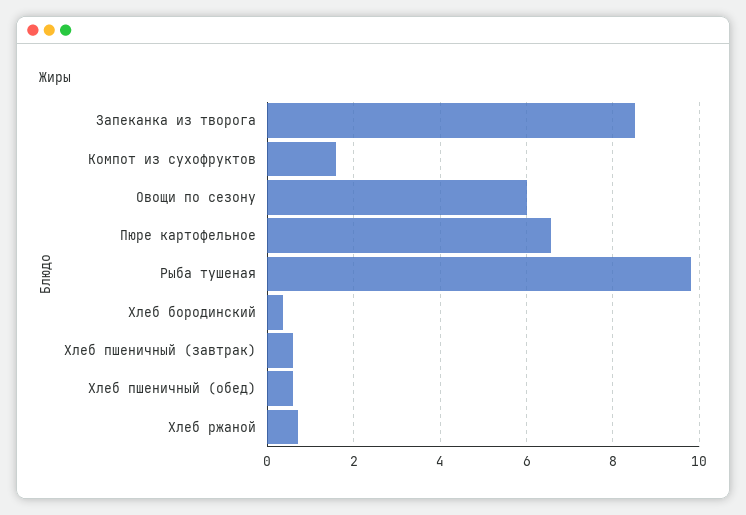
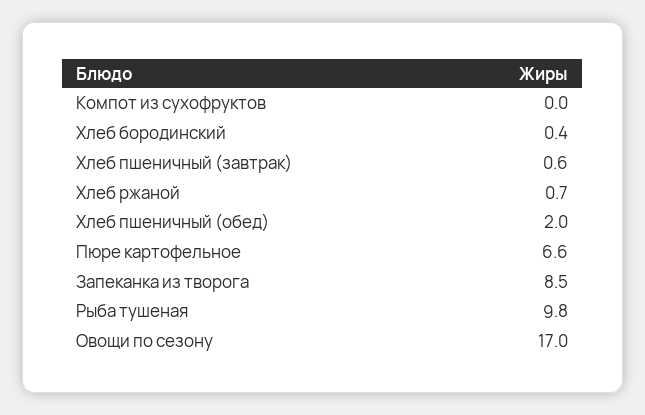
  {
    "Запеканка из творога": 8.5,
-   "Компот из сухофруктов": 1.6,
+   "Компот из сухофруктов": 0,
-   "Овощи по сезону": 6,
+   "Овощи по сезону": 17,
    "Пюре картофельное": 6.6,
    "Рыба тушеная": 9.8,
    "Хлеб бородинский": 0.4,
    "Хлеб пшеничный (завтрак)": 0.6,
-   "Хлеб пшеничный (обед)": 0.6,
+   "Хлеб пшеничный (обед)": 2,
    "Хлеб ржаной": 0.7
  }

